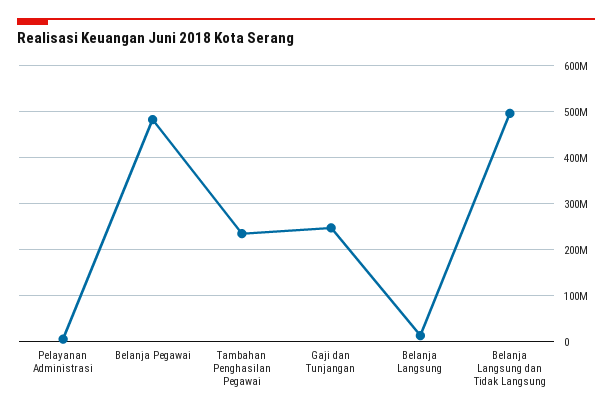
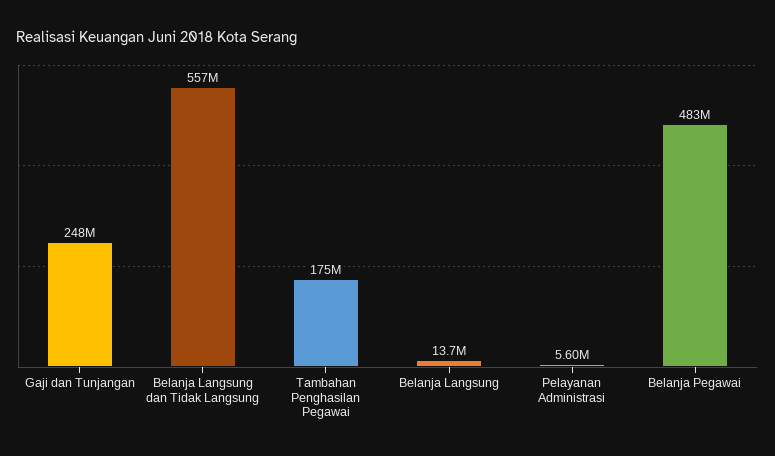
  {
    "Pelayanan Administrasi": 5600000,
    "Belanja Pegawai": 483000000,
-   "Tambahan Penghasilan Pegawai": 240000000,
+   "Tambahan Penghasilan Pegawai": 175000000,
    "Gaji dan Tunjangan": 248000000,
    "Belanja Langsung": 13700000,
-   "Belanja Langsung dan Tidak Langsung": 500000000
+   "Belanja Langsung dan Tidak Langsung": 557000000
  }

